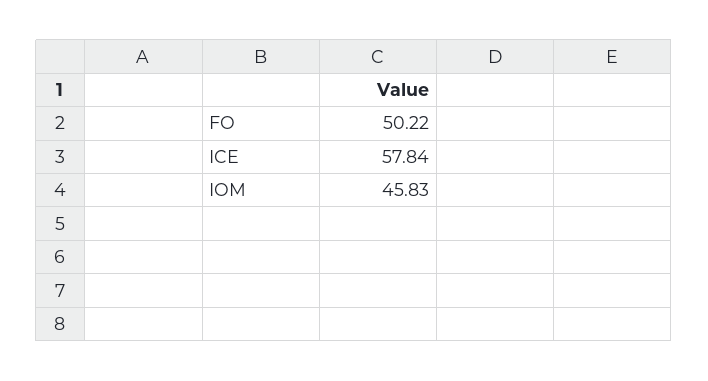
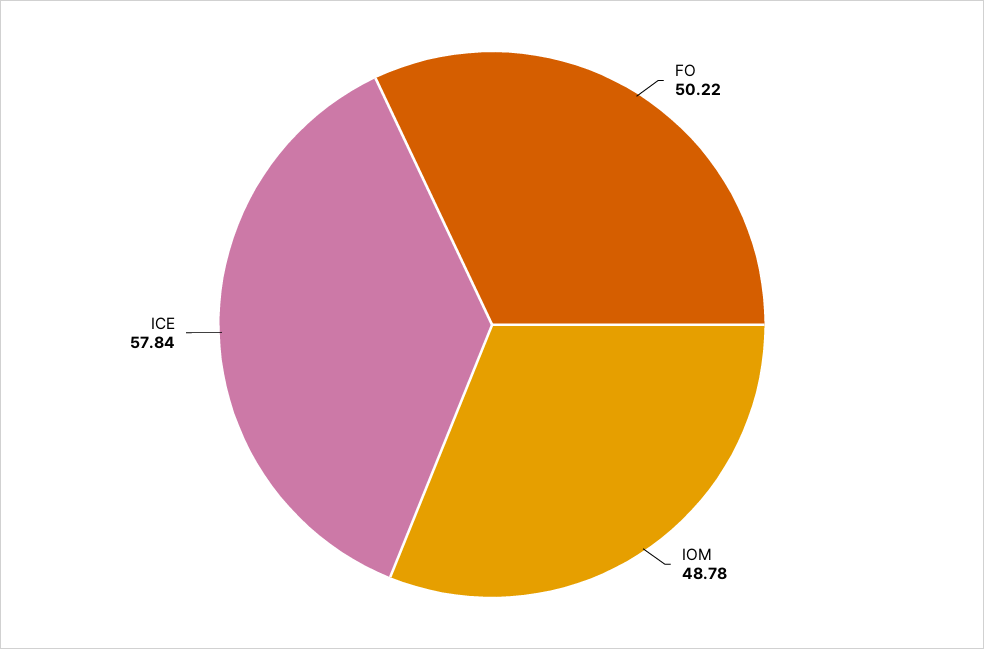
  {
    "FO": 50.22,
    "ICE": 57.84,
-   "IOM": 45.83
+   "IOM": 48.78
  }

